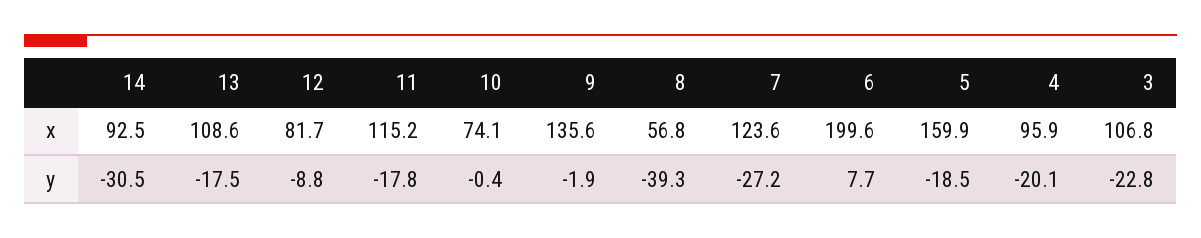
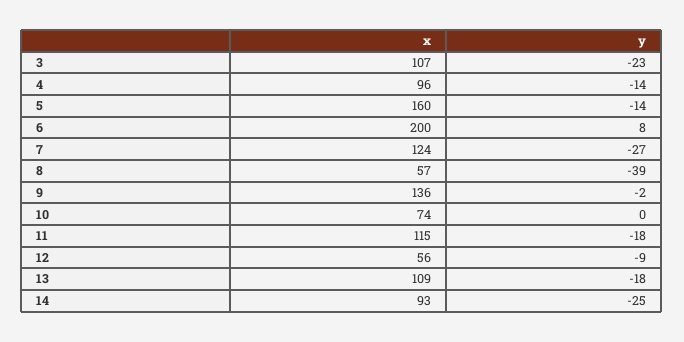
  {
    "14": {
      "x": 92.5,
-     "y": -30.5
+     "y": -25
    },
    "13": {
      "x": 108.6,
      "y": -17.5
    },
    "12": {
-     "x": 81.7,
+     "x": 56,
      "y": -8.8
    },
    "11": {
      "x": 115.2,
      "y": -17.8
    },
    "10": {
      "x": 74.1,
      "y": -0.4
    },
    "9": {
      "x": 135.6,
      "y": -1.9
    },
    "8": {
      "x": 56.8,
      "y": -39.3
    },
    "7": {
      "x": 123.6,
      "y": -27.2
    },
    "6": {
      "x": 199.6,
      "y": 7.7
    },
    "5": {
      "x": 159.9,
-     "y": -18.5
+     "y": -14
    },
    "4": {
      "x": 95.9,
-     "y": -20.1
+     "y": -14
    },
    "3": {
      "x": 106.8,
      "y": -22.8
    }
  }

